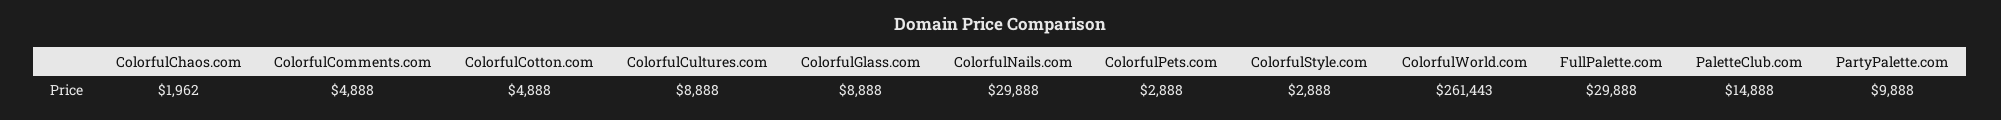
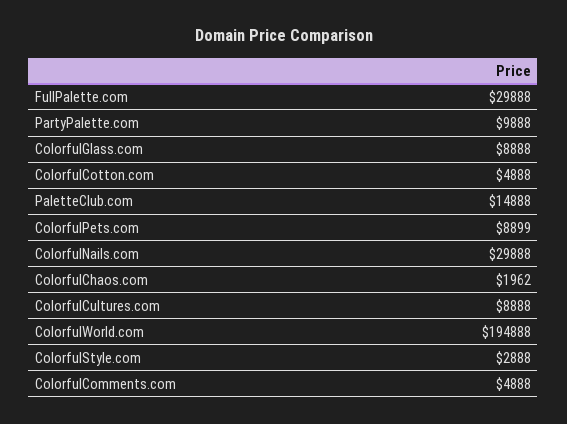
  {
    "ColorfulChaos.com": 1962,
    "ColorfulComments.com": 4888,
    "ColorfulCotton.com": 4888,
    "ColorfulCultures.com": 8888,
    "ColorfulGlass.com": 8888,
    "ColorfulNails.com": 29888,
-   "ColorfulPets.com": 2888,
+   "ColorfulPets.com": 8899,
    "ColorfulStyle.com": 2888,
-   "ColorfulWorld.com": 261443,
+   "ColorfulWorld.com": 194888,
    "FullPalette.com": 29888,
    "PaletteClub.com": 14888,
    "PartyPalette.com": 9888
  }

